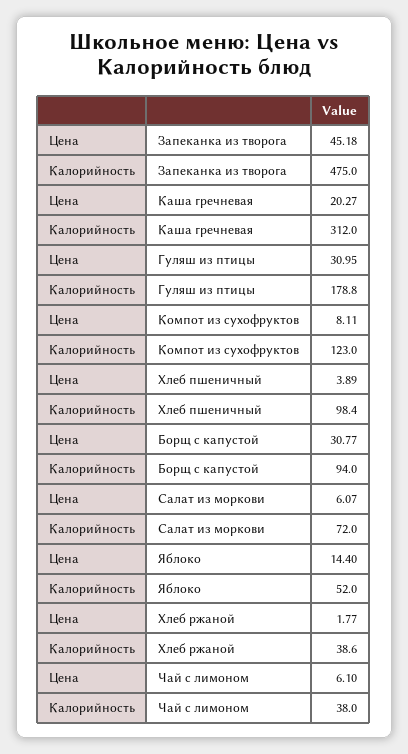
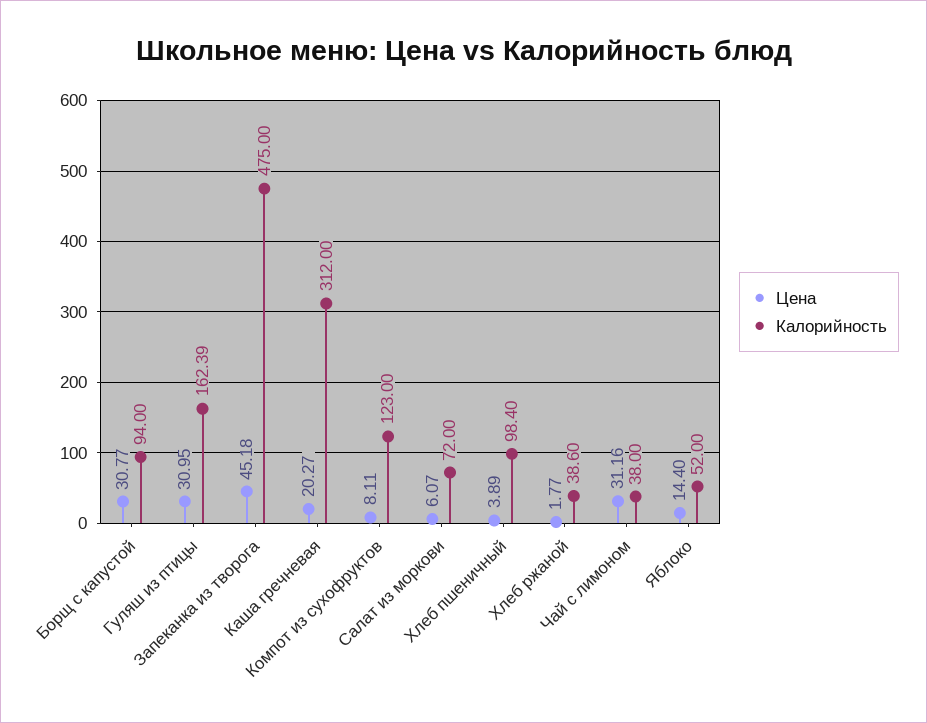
  {
    "Цена": {
      "Запеканка из творога": 45.18,
      "Каша гречневая": 20.27,
      "Гуляш из птицы": 30.95,
      "Компот из сухофруктов": 8.11,
      "Хлеб пшеничный": 3.89,
      "Борщ с капустой": 30.77,
      "Салат из моркови": 6.07,
      "Яблоко": 14.4,
      "Хлеб ржаной": 1.77,
-     "Чай с лимоном": 6.1
+     "Чай с лимоном": 31.16
    },
    "Калорийность": {
      "Запеканка из творога": 475,
      "Каша гречневая": 312,
-     "Гуляш из птицы": 178.8,
+     "Гуляш из птицы": 162.39,
      "Компот из сухофруктов": 123,
      "Хлеб пшеничный": 98.4,
      "Борщ с капустой": 94,
      "Салат из моркови": 72,
      "Яблоко": 52,
      "Хлеб ржаной": 38.6,
      "Чай с лимоном": 38
    }
  }

